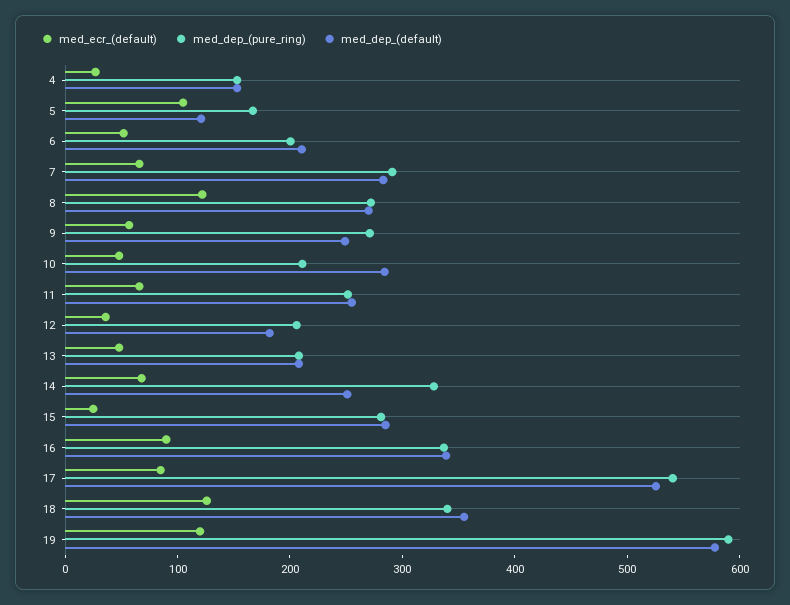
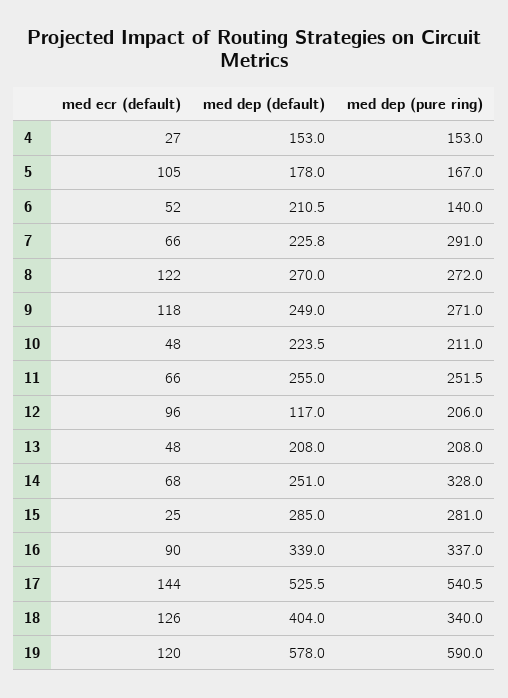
  {
    "med_ecr_(default)": {
      "4": 27,
      "5": 105,
      "6": 52,
      "7": 66,
      "8": 122,
-     "9": 60,
+     "9": 118,
      "10": 48,
      "11": 66,
-     "12": 40,
+     "12": 96,
      "13": 48,
      "14": 68,
      "15": 25,
      "16": 90,
-     "17": 80,
+     "17": 144,
      "18": 126,
      "19": 120
    },
    "med_dep_(pure_ring)": {
      "4": 153,
      "5": 167,
-     "6": 200,
+     "6": 140,
      "7": 291,
      "8": 272,
      "9": 271,
      "10": 211,
      "11": 251.5,
      "12": 206,
      "13": 208,
      "14": 328,
      "15": 281,
      "16": 337,
      "17": 540.5,
      "18": 340,
      "19": 590
    },
    "med_dep_(default)": {
      "4": 153,
-     "5": 120,
+     "5": 178,
      "6": 210.5,
-     "7": 280,
+     "7": 225.8,
      "8": 270,
      "9": 249,
-     "10": 280,
+     "10": 223.5,
      "11": 255,
-     "12": 180,
+     "12": 117,
      "13": 208,
      "14": 251,
      "15": 285,
      "16": 339,
      "17": 525.5,
-     "18": 360,
+     "18": 404,
      "19": 578
    }
  }

